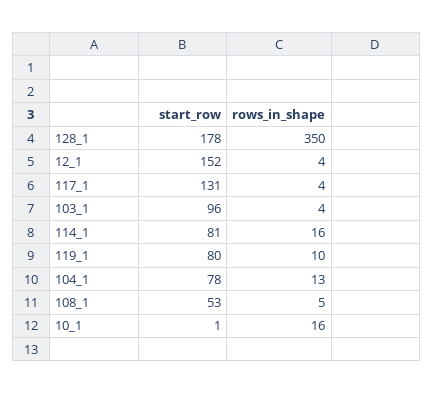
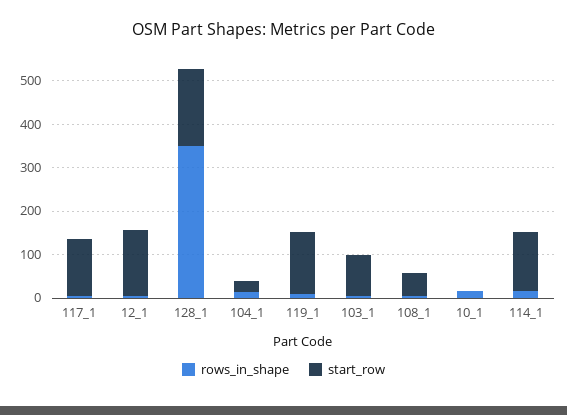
  {
    "start_row": {
      "128_1": 178,
      "12_1": 152,
      "117_1": 131,
      "103_1": 96,
-     "114_1": 81,
+     "114_1": 140,
-     "119_1": 80,
+     "119_1": 140,
-     "104_1": 78,
+     "104_1": 20,
      "108_1": 53,
      "10_1": 1
    },
    "rows_in_shape": {
      "128_1": 350,
      "12_1": 4,
      "117_1": 4,
      "103_1": 4,
      "114_1": 16,
      "119_1": 10,
      "104_1": 13,
      "108_1": 5,
      "10_1": 16
    }
  }

